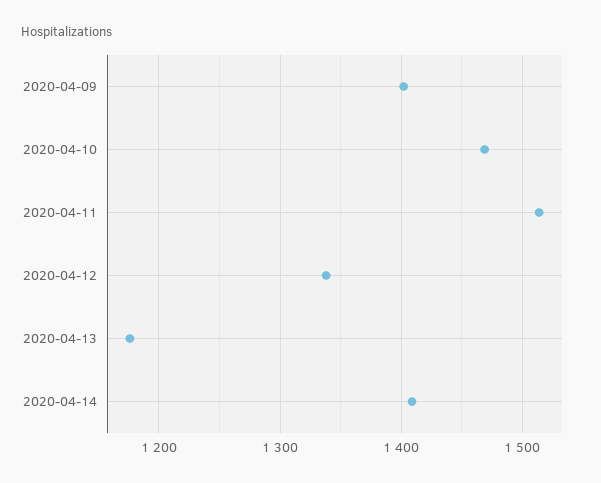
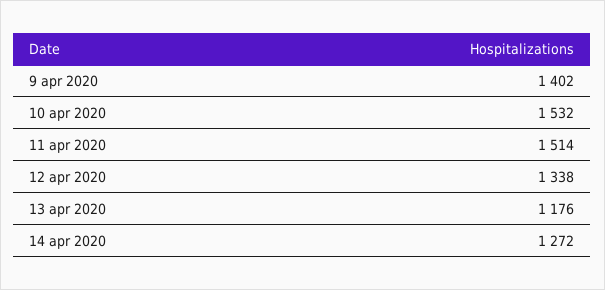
  {
    "2020-04-09": 1402,
-   "2020-04-10": 1470,
+   "2020-04-10": 1532,
    "2020-04-11": 1514,
    "2020-04-12": 1338,
    "2020-04-13": 1176,
-   "2020-04-14": 1410
+   "2020-04-14": 1272
  }

